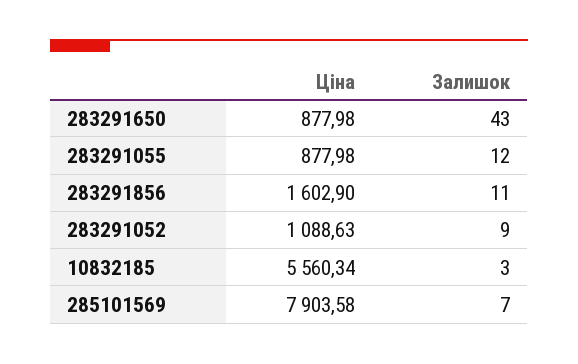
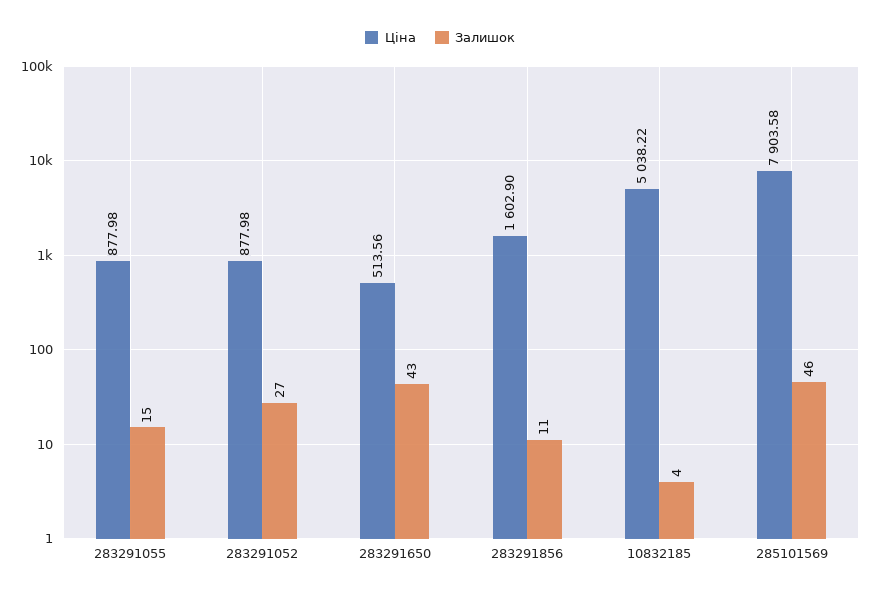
  {
    "Ціна": {
-     "283291650": 877.98,
+     "283291650": 513.56,
      "283291055": 877.98,
      "283291856": 1602.9,
-     "283291052": 1088.63,
+     "283291052": 877.98,
-     "10832185": 5560.34,
+     "10832185": 5038.22,
      "285101569": 7903.58
    },
    "Залишок": {
      "283291650": 43,
-     "283291055": 12,
+     "283291055": 15,
      "283291856": 11,
-     "283291052": 9,
+     "283291052": 27,
-     "10832185": 3,
+     "10832185": 4,
-     "285101569": 7
+     "285101569": 46
    }
  }

